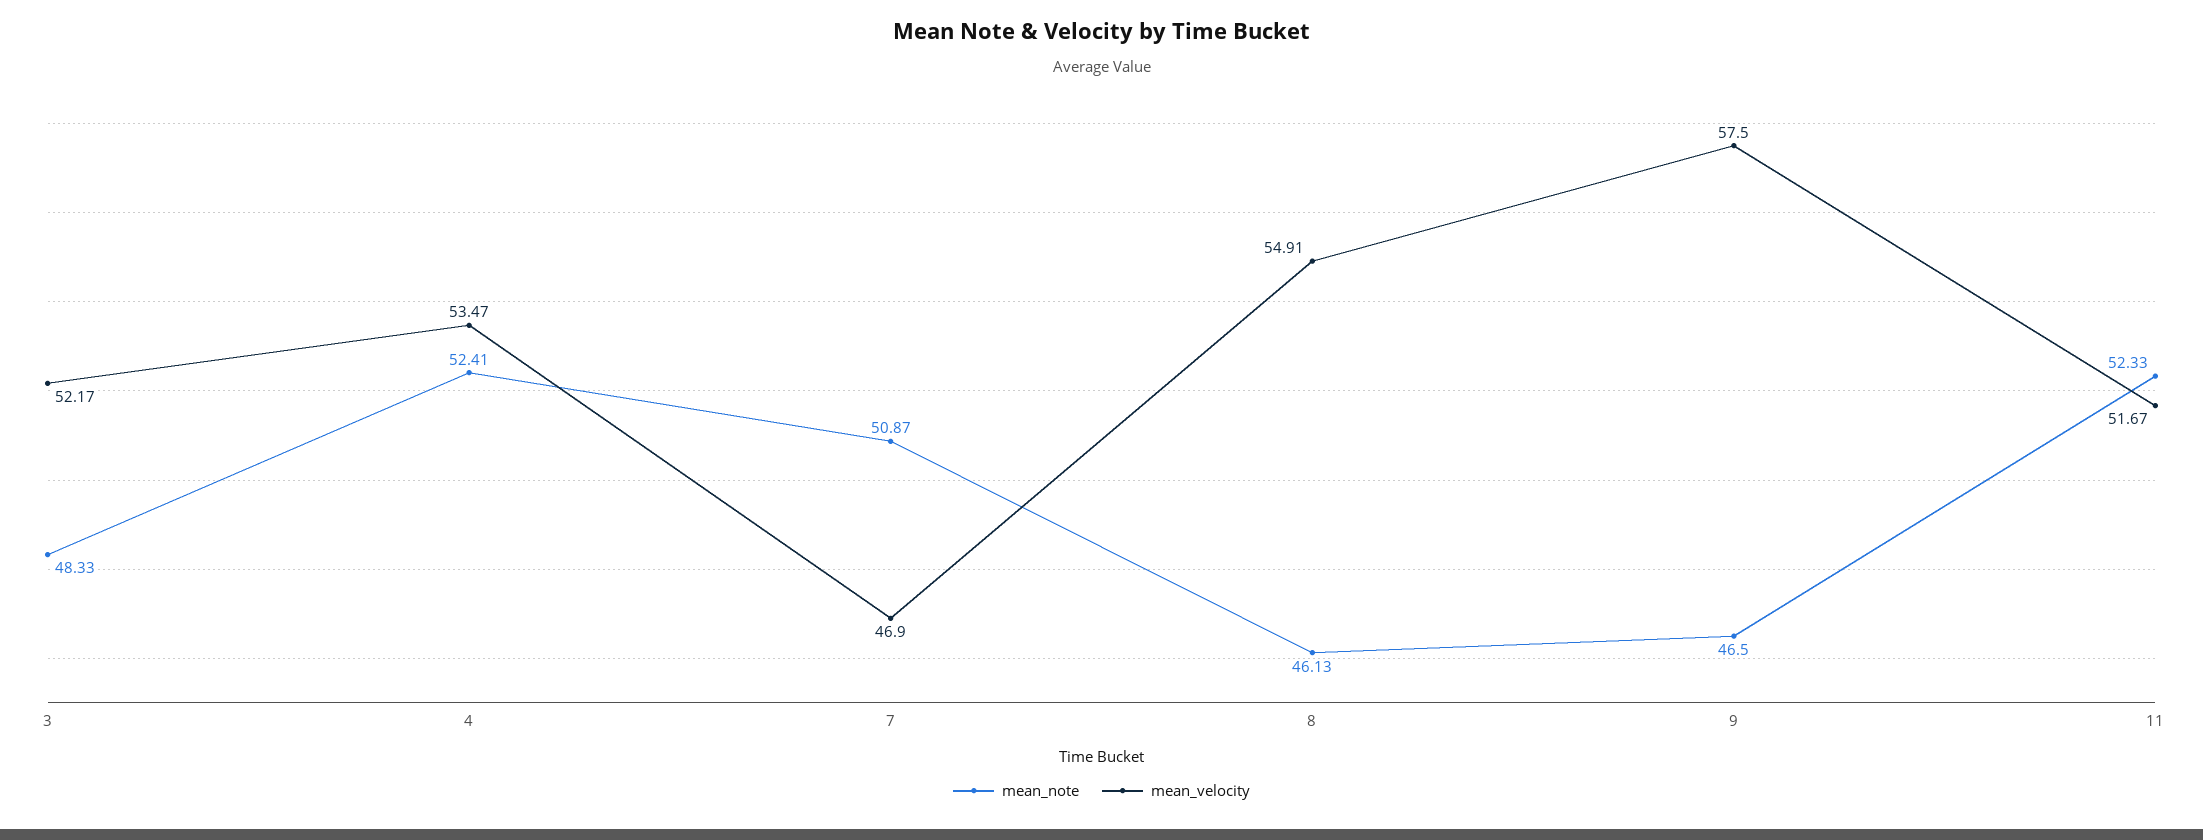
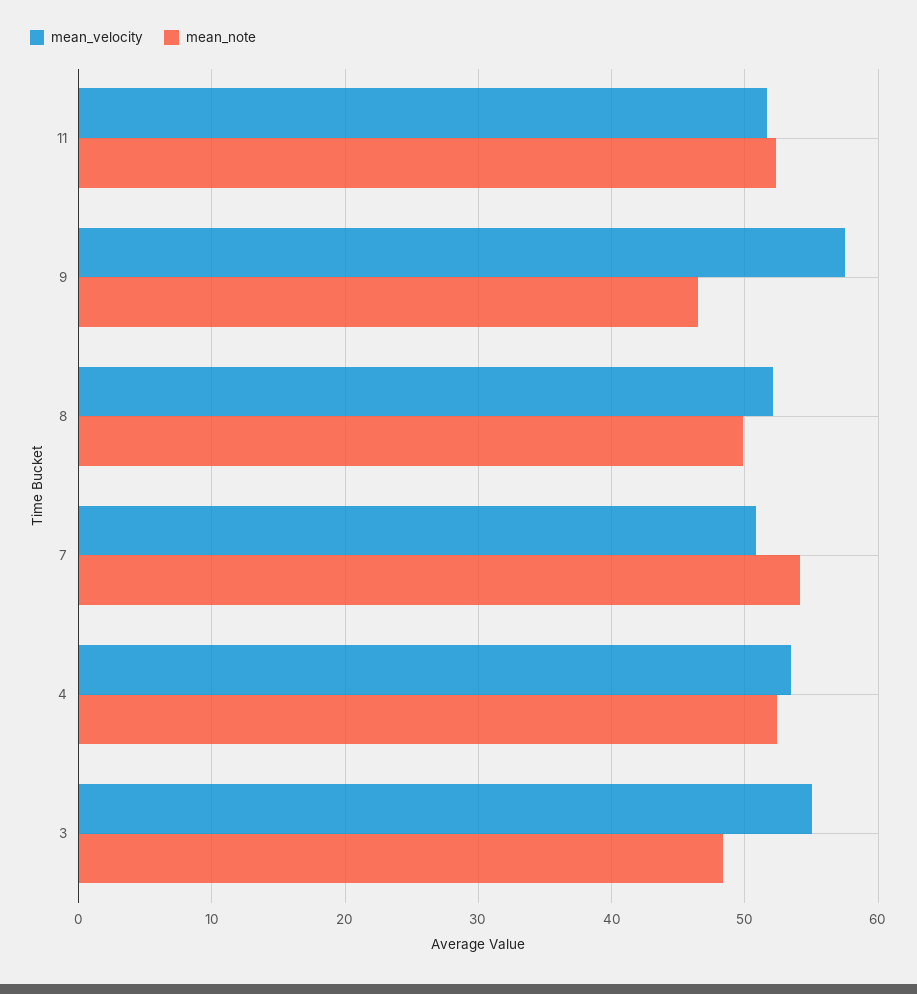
  {
    "mean_note": {
      "3": 48.33,
      "4": 52.41,
-     "7": 50.87,
+     "7": 54,
-     "8": 46.13,
+     "8": 50,
      "9": 46.5,
      "11": 52.33
    },
    "mean_velocity": {
-     "3": 52.17,
+     "3": 55,
      "4": 53.47,
-     "7": 46.9,
+     "7": 51,
-     "8": 54.91,
+     "8": 52,
      "9": 57.5,
      "11": 51.67
    }
  }

